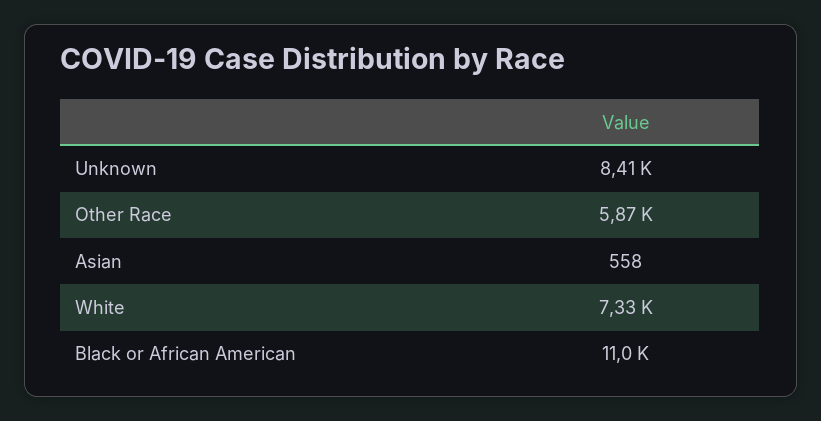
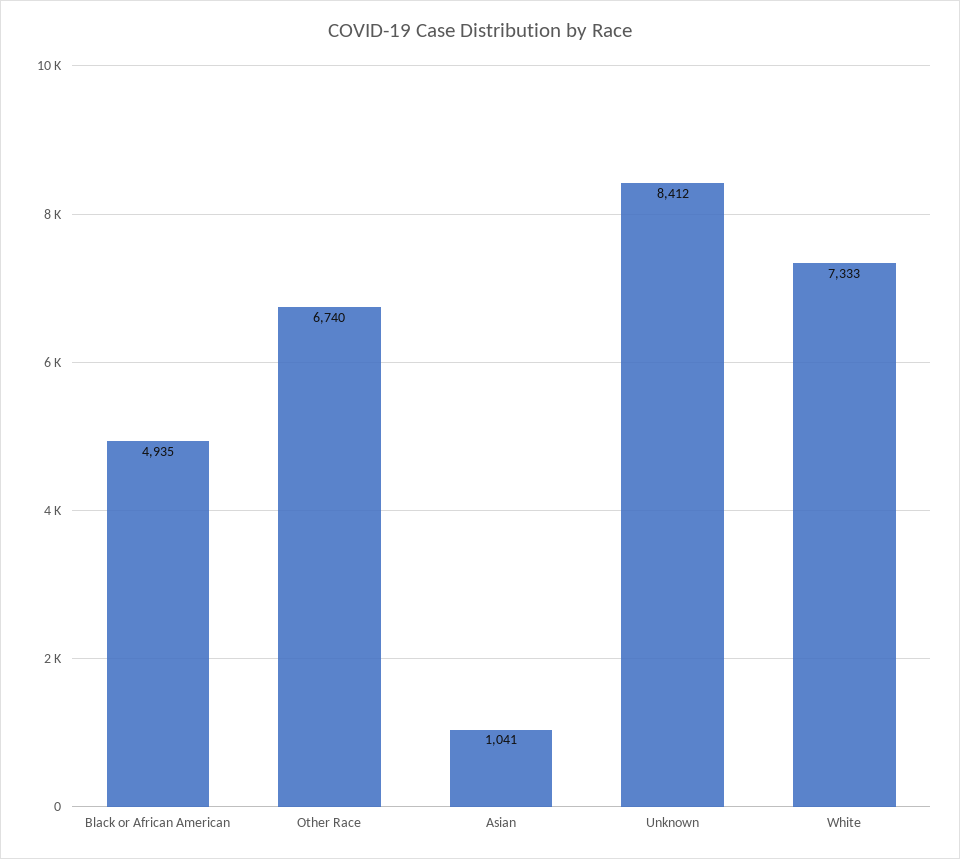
  {
    "Unknown": 8412,
-   "Other Race": 5870,
+   "Other Race": 6740,
-   "Asian": 558,
+   "Asian": 1041,
    "White": 7333,
-   "Black or African American": 11000
+   "Black or African American": 4935
  }

